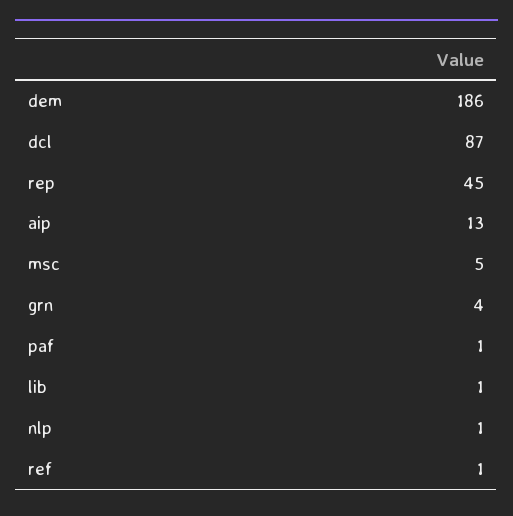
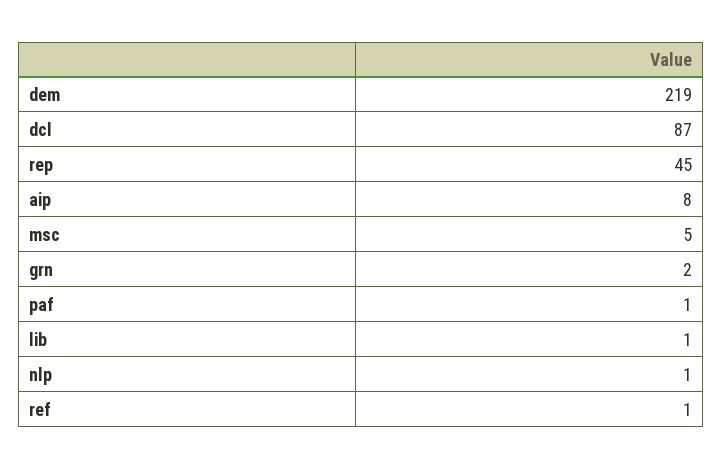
  {
-   "dem": 186,
+   "dem": 219,
    "dcl": 87,
    "rep": 45,
-   "aip": 13,
+   "aip": 8,
    "msc": 5,
-   "grn": 4,
+   "grn": 2,
    "paf": 1,
    "lib": 1,
    "nlp": 1,
    "ref": 1
  }

